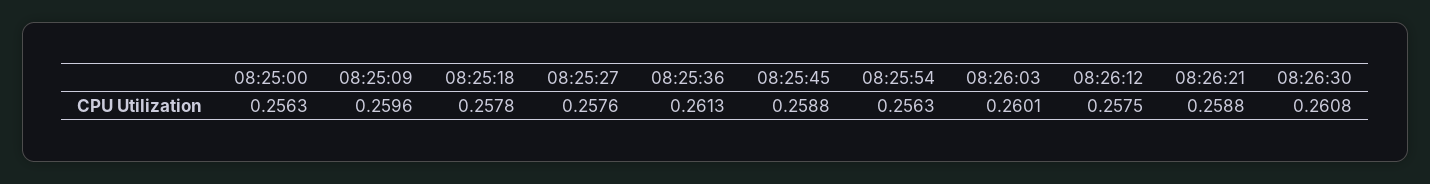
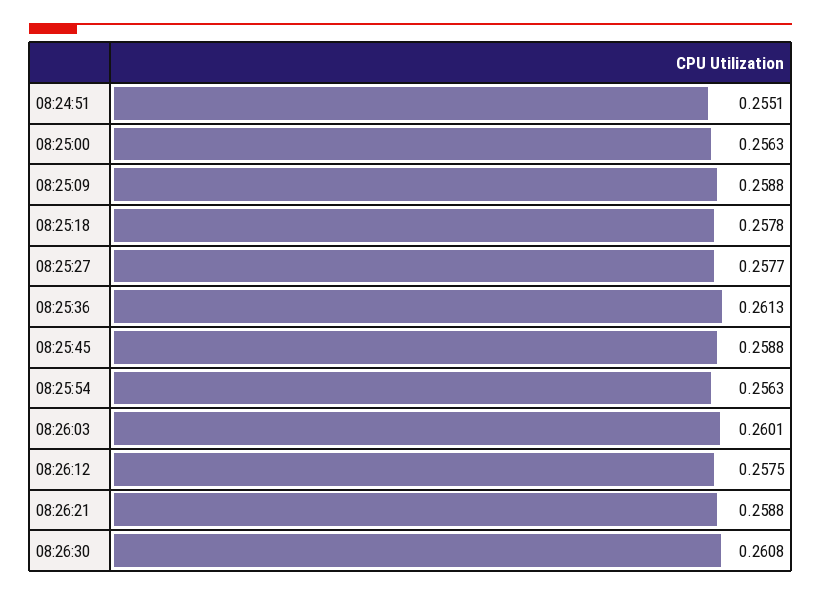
  {
    "08:25:00": 0.2563,
-   "08:25:09": 0.2596,
+   "08:25:09": 0.2588,
    "08:25:18": 0.2578,
-   "08:25:27": 0.2576,
+   "08:25:27": 0.2577,
    "08:25:36": 0.2613,
    "08:25:45": 0.2588,
    "08:25:54": 0.2563,
    "08:26:03": 0.2601,
    "08:26:12": 0.2575,
    "08:26:21": 0.2588,
-   "08:26:30": 0.2608
+   "08:26:30": 0.2608,
+   "08:24:51": 0.2551
  }

